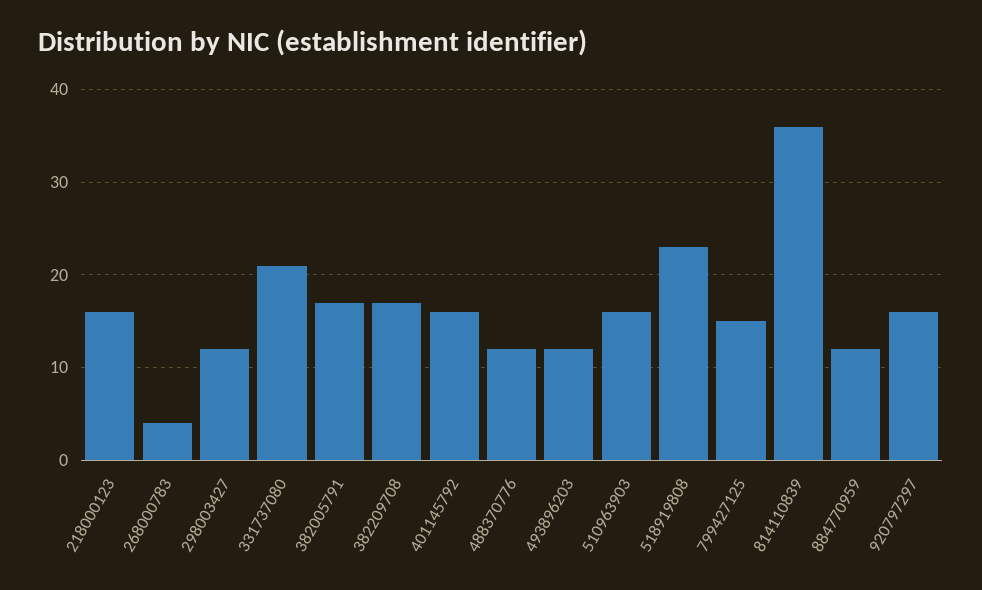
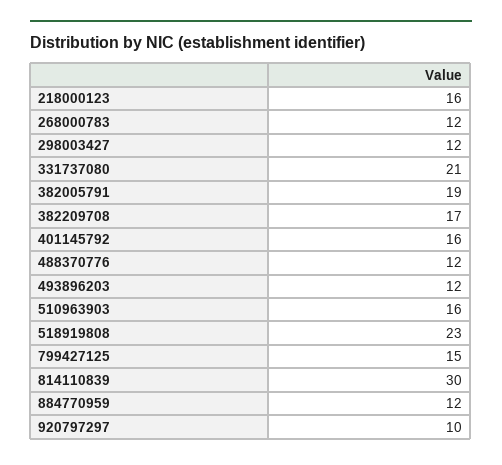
  {
    "218000123": 16,
-   "268000783": 4,
+   "268000783": 12,
    "298003427": 12,
    "331737080": 21,
-   "382005791": 17,
+   "382005791": 19,
    "382209708": 17,
    "401145792": 16,
    "488370776": 12,
    "493896203": 12,
    "510963903": 16,
    "518919808": 23,
    "799427125": 15,
-   "814110839": 36,
+   "814110839": 30,
    "884770959": 12,
-   "920797297": 16
+   "920797297": 10
  }

